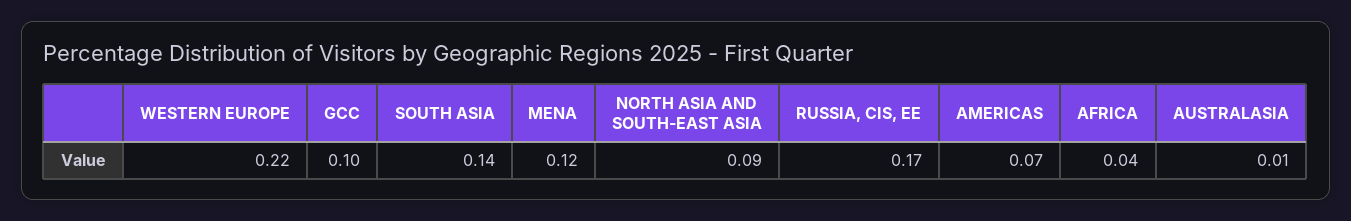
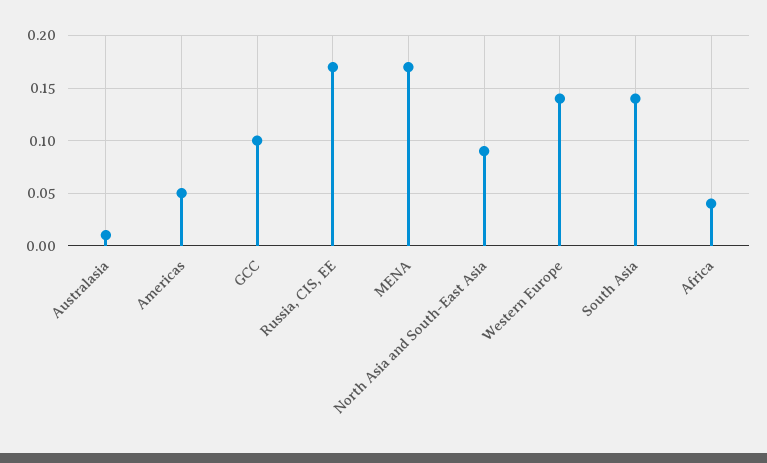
  {
-   "WESTERN EUROPE": 0.22,
+   "WESTERN EUROPE": 0.14,
    "GCC": 0.1,
    "SOUTH ASIA": 0.14,
-   "MENA": 0.12,
+   "MENA": 0.17,
    "NORTH ASIA AND SOUTH-EAST ASIA": 0.09,
    "RUSSIA, CIS, EE": 0.17,
-   "AMERICAS": 0.07,
+   "AMERICAS": 0.05,
    "AFRICA": 0.04,
    "AUSTRALASIA": 0.01
  }

